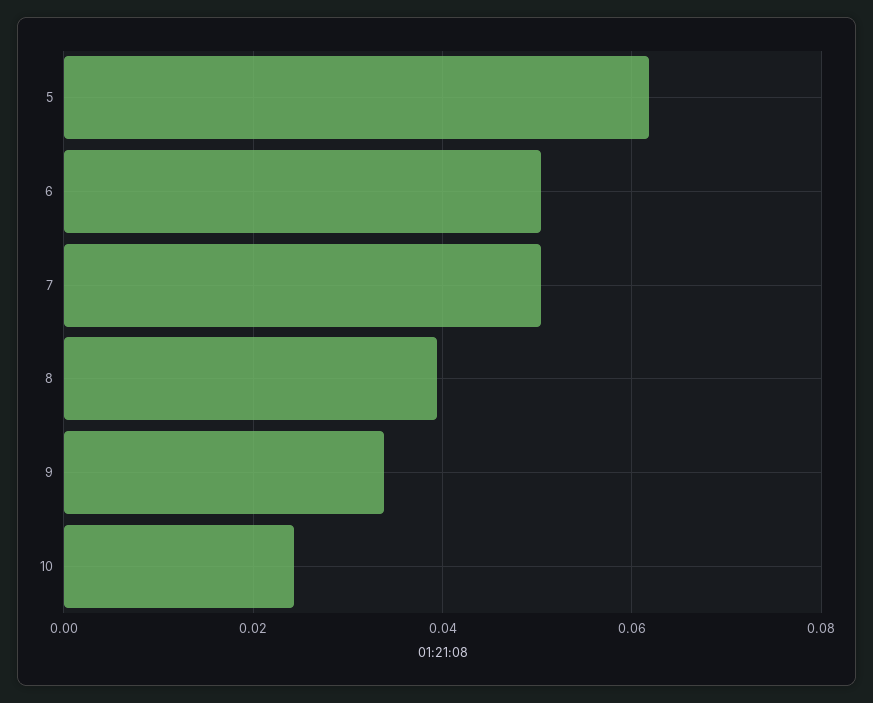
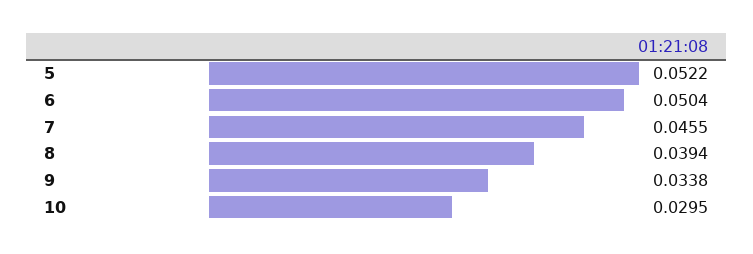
  {
-   "5": 0.062,
+   "5": 0.0522,
    "6": 0.0504,
-   "7": 0.05,
+   "7": 0.0455,
    "8": 0.0394,
    "9": 0.0338,
-   "10": 0.024
+   "10": 0.0295
  }

